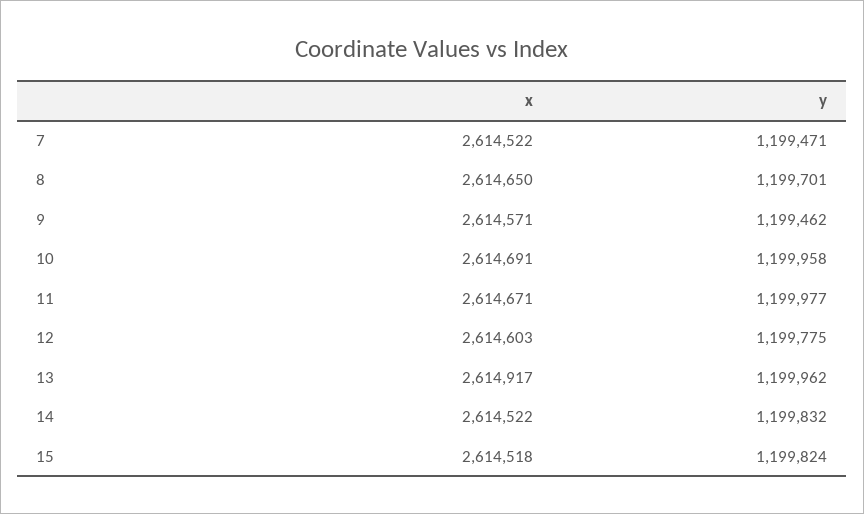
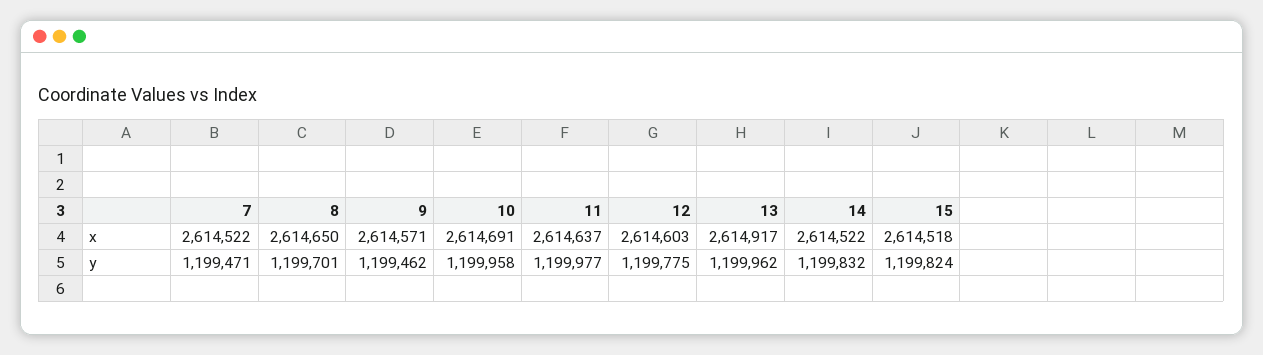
  {
    "x": {
      "7": 2614522,
      "8": 2614650,
      "9": 2614571,
      "10": 2614691,
-     "11": 2614671,
+     "11": 2614637,
      "12": 2614603,
      "13": 2614917,
      "14": 2614522,
      "15": 2614518
    },
    "y": {
      "7": 1199471,
      "8": 1199701,
      "9": 1199462,
      "10": 1199958,
      "11": 1199977,
      "12": 1199775,
      "13": 1199962,
      "14": 1199832,
      "15": 1199824
    }
  }

